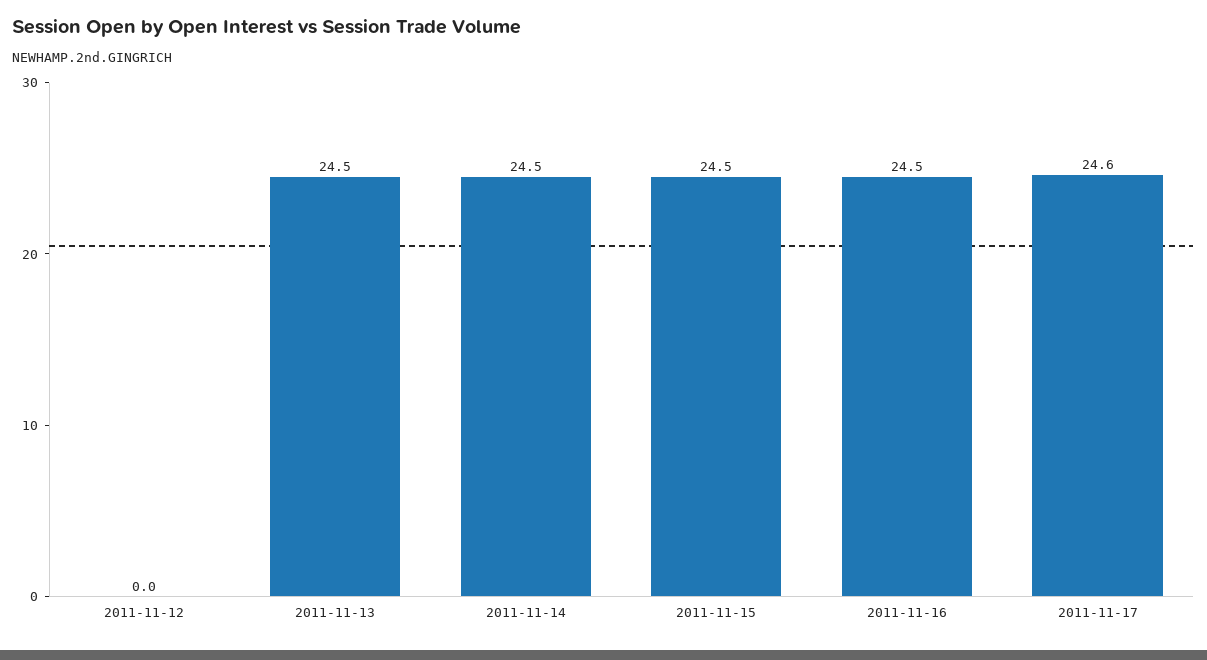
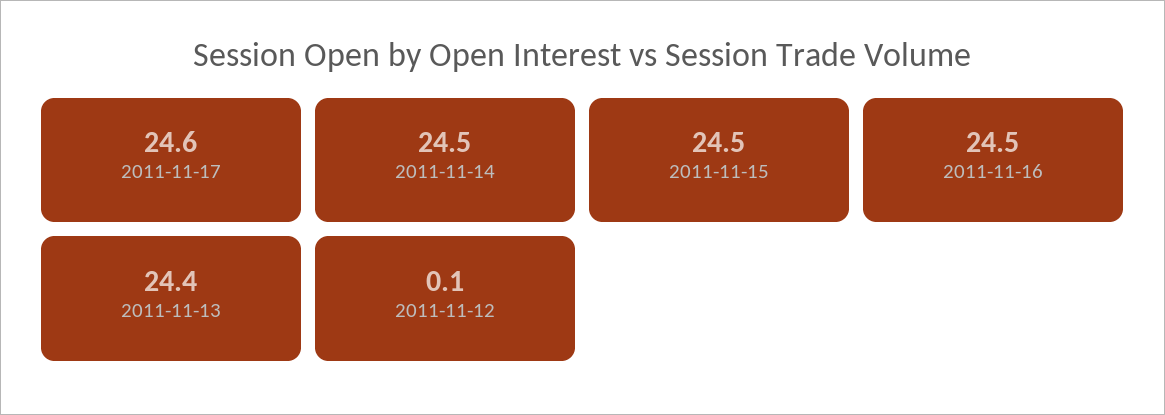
  {
-   "2011-11-12": 0,
+   "2011-11-12": 0.1,
-   "2011-11-13": 24.5,
+   "2011-11-13": 24.4,
    "2011-11-14": 24.5,
    "2011-11-15": 24.5,
    "2011-11-16": 24.5,
    "2011-11-17": 24.6
  }

